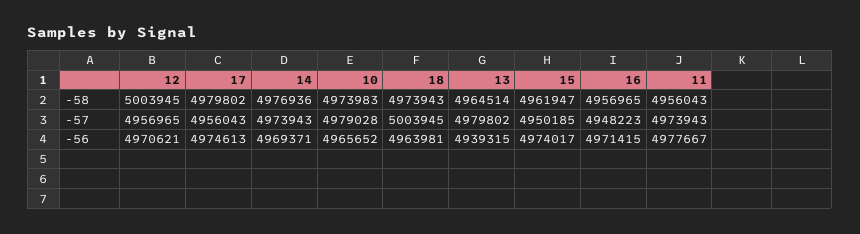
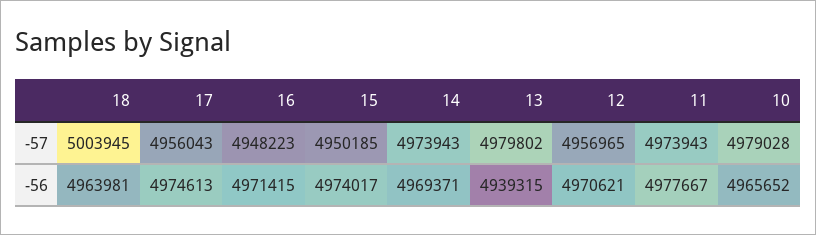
  {
    "12": {
-     "-58": 5003945,
      "-57": 4956965,
      "-56": 4970621
    },
    "17": {
-     "-58": 4979802,
      "-57": 4956043,
      "-56": 4974613
    },
    "14": {
-     "-58": 4976936,
      "-57": 4973943,
      "-56": 4969371
    },
    "10": {
-     "-58": 4973983,
      "-57": 4979028,
      "-56": 4965652
    },
    "18": {
-     "-58": 4973943,
      "-57": 5003945,
      "-56": 4963981
    },
    "13": {
-     "-58": 4964514,
      "-57": 4979802,
      "-56": 4939315
    },
    "15": {
-     "-58": 4961947,
      "-57": 4950185,
      "-56": 4974017
    },
    "16": {
-     "-58": 4956965,
      "-57": 4948223,
      "-56": 4971415
    },
    "11": {
-     "-58": 4956043,
      "-57": 4973943,
      "-56": 4977667
    }
  }

